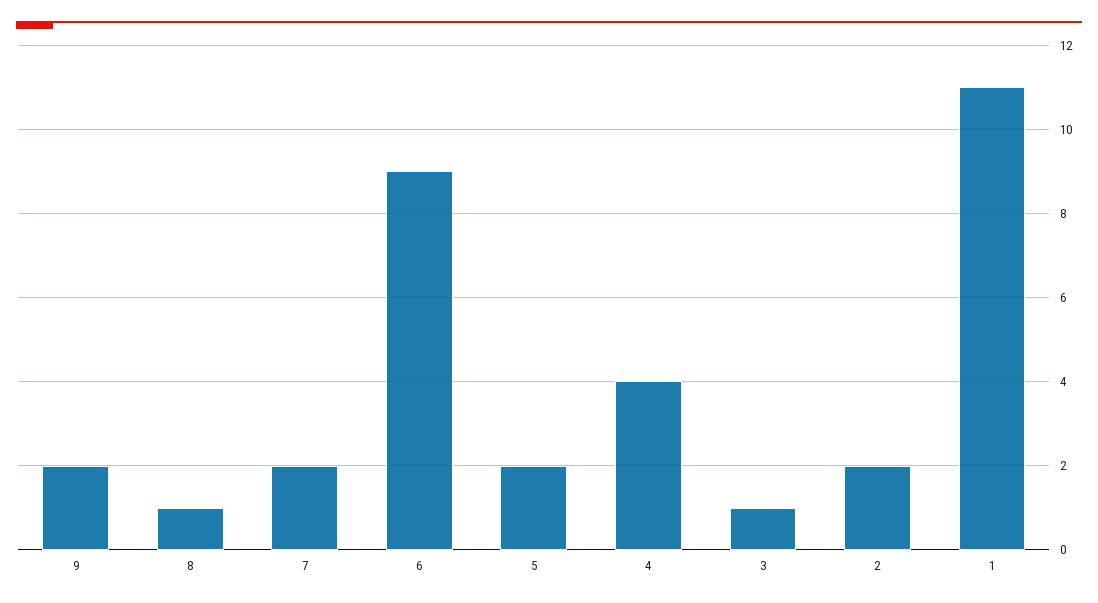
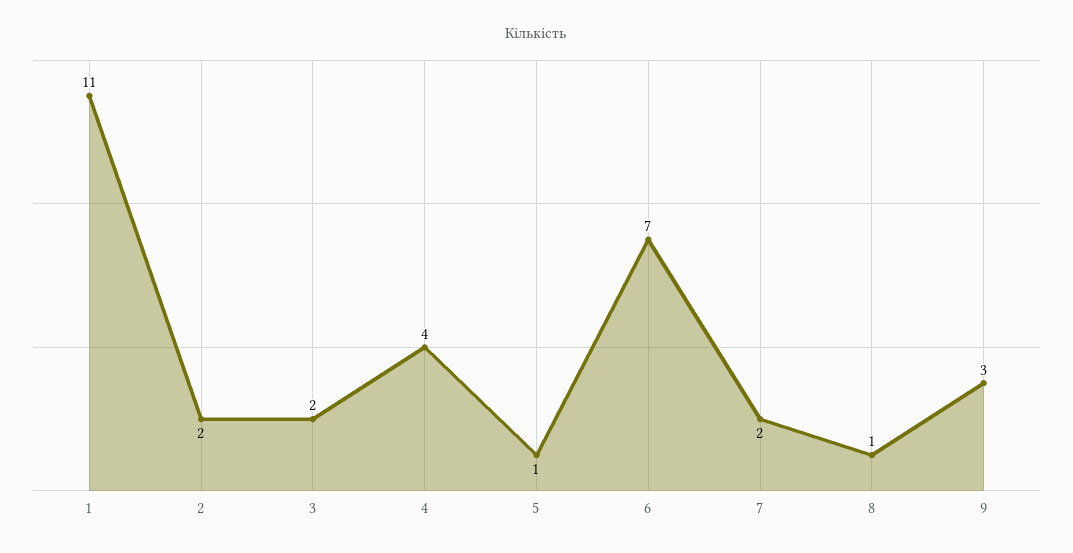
  {
-   "9": 2,
+   "9": 3,
    "8": 1,
    "7": 2,
-   "6": 9,
+   "6": 7,
-   "5": 2,
+   "5": 1,
    "4": 4,
-   "3": 1,
+   "3": 2,
    "2": 2,
    "1": 11
  }

